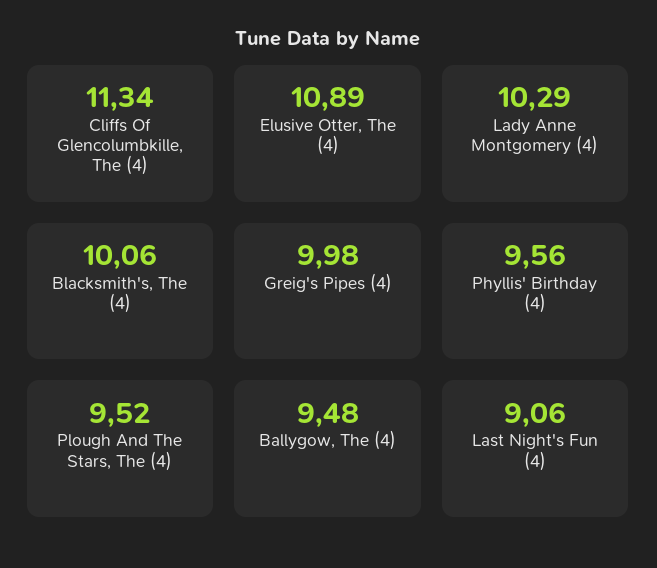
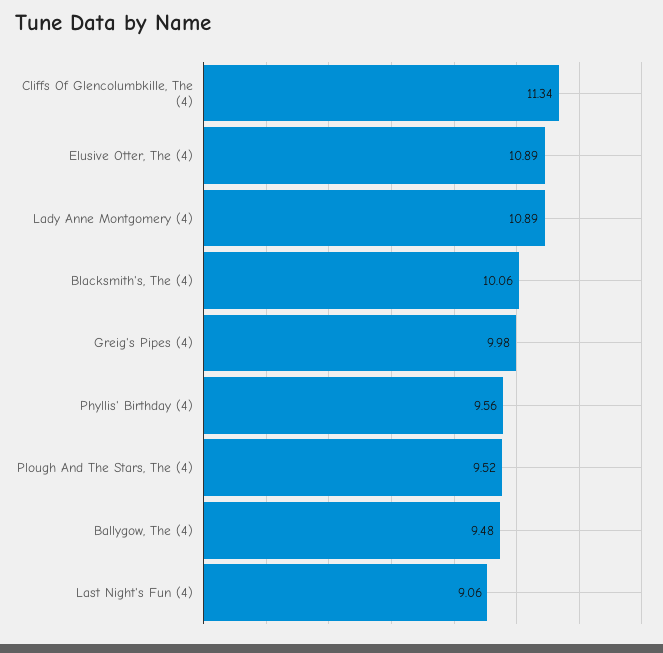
  {
    "Cliffs Of Glencolumbkille, The (4)": 11.34,
    "Elusive Otter, The (4)": 10.89,
-   "Lady Anne Montgomery (4)": 10.29,
+   "Lady Anne Montgomery (4)": 10.89,
    "Blacksmith's, The (4)": 10.06,
    "Greig's Pipes (4)": 9.98,
    "Phyllis' Birthday (4)": 9.56,
    "Plough And The Stars, The (4)": 9.52,
    "Ballygow, The (4)": 9.48,
    "Last Night's Fun (4)": 9.06
  }

